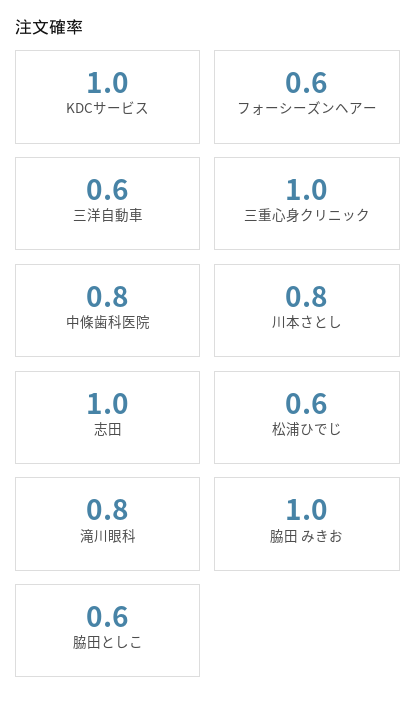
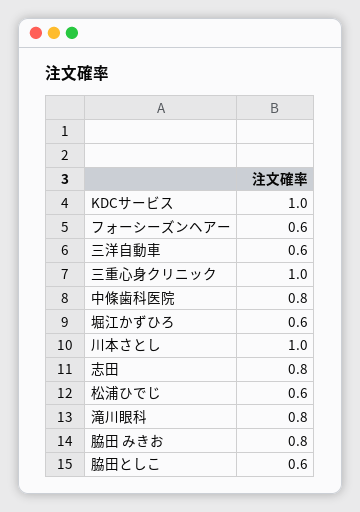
  {
    "KDCサービス": 1,
    "フォーシーズンヘアー": 0.6,
    "三洋自動車": 0.6,
    "三重心身クリニック": 1,
    "中條歯科医院": 0.8,
-   "川本さとし": 0.8,
+   "川本さとし": 1,
-   "志田": 1,
+   "志田": 0.8,
    "松浦ひでじ": 0.6,
    "滝川眼科": 0.8,
-   "脇田 みきお": 1,
+   "脇田 みきお": 0.8,
-   "脇田としこ": 0.6
+   "脇田としこ": 0.6,
+   "堀江かずひろ": 0.6
  }

